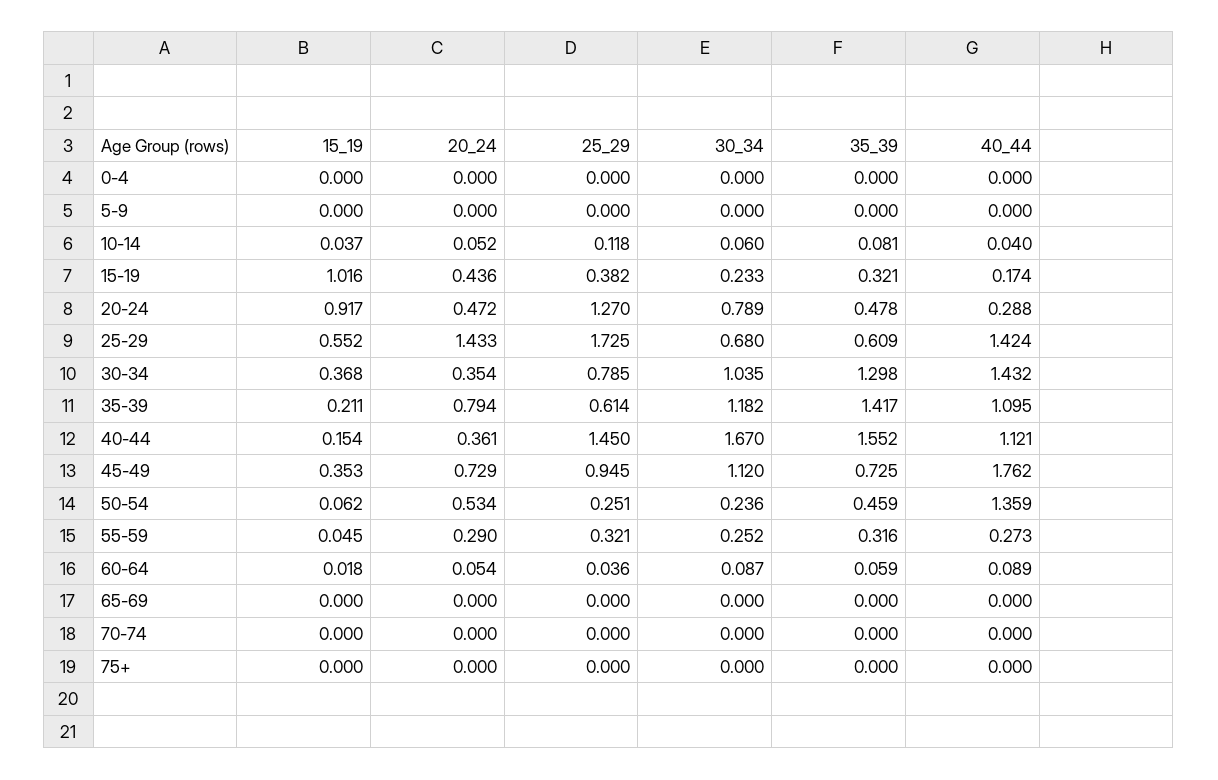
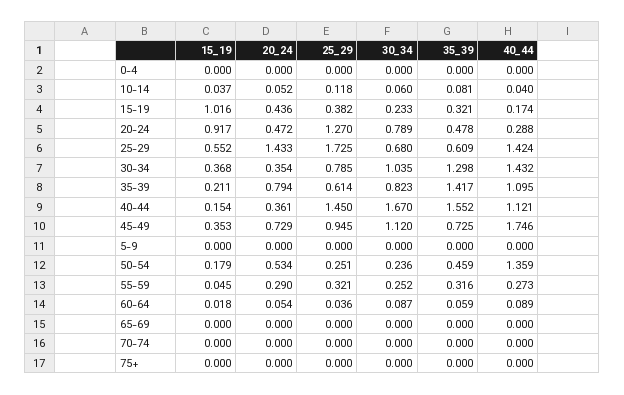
  {
    "15_19": {
      "0-4": 0,
      "5-9": 0,
      "10-14": 0.037,
      "15-19": 1.016,
      "20-24": 0.917,
      "25-29": 0.552,
      "30-34": 0.368,
      "35-39": 0.211,
      "40-44": 0.154,
      "45-49": 0.353,
-     "50-54": 0.062,
+     "50-54": 0.179,
      "55-59": 0.045,
      "60-64": 0.018,
      "65-69": 0,
      "70-74": 0,
      "75+": 0
    },
    "20_24": {
      "0-4": 0,
      "5-9": 0,
      "10-14": 0.052,
      "15-19": 0.436,
      "20-24": 0.472,
      "25-29": 1.433,
      "30-34": 0.354,
      "35-39": 0.794,
      "40-44": 0.361,
      "45-49": 0.729,
      "50-54": 0.534,
      "55-59": 0.29,
      "60-64": 0.054,
      "65-69": 0,
      "70-74": 0,
      "75+": 0
    },
    "25_29": {
      "0-4": 0,
      "5-9": 0,
      "10-14": 0.118,
      "15-19": 0.382,
      "20-24": 1.27,
      "25-29": 1.725,
      "30-34": 0.785,
      "35-39": 0.614,
      "40-44": 1.45,
      "45-49": 0.945,
      "50-54": 0.251,
      "55-59": 0.321,
      "60-64": 0.036,
      "65-69": 0,
      "70-74": 0,
      "75+": 0
    },
    "30_34": {
      "0-4": 0,
      "5-9": 0,
      "10-14": 0.06,
      "15-19": 0.233,
      "20-24": 0.789,
      "25-29": 0.68,
      "30-34": 1.035,
-     "35-39": 1.182,
+     "35-39": 0.823,
      "40-44": 1.67,
      "45-49": 1.12,
      "50-54": 0.236,
      "55-59": 0.252,
      "60-64": 0.087,
      "65-69": 0,
      "70-74": 0,
      "75+": 0
    },
    "35_39": {
      "0-4": 0,
      "5-9": 0,
      "10-14": 0.081,
      "15-19": 0.321,
      "20-24": 0.478,
      "25-29": 0.609,
      "30-34": 1.298,
      "35-39": 1.417,
      "40-44": 1.552,
      "45-49": 0.725,
      "50-54": 0.459,
      "55-59": 0.316,
      "60-64": 0.059,
      "65-69": 0,
      "70-74": 0,
      "75+": 0
    },
    "40_44": {
      "0-4": 0,
      "5-9": 0,
      "10-14": 0.04,
      "15-19": 0.174,
      "20-24": 0.288,
      "25-29": 1.424,
      "30-34": 1.432,
      "35-39": 1.095,
      "40-44": 1.121,
-     "45-49": 1.762,
+     "45-49": 1.746,
      "50-54": 1.359,
      "55-59": 0.273,
      "60-64": 0.089,
      "65-69": 0,
      "70-74": 0,
      "75+": 0
    }
  }

